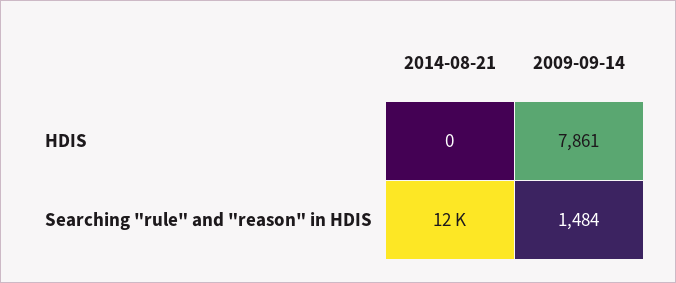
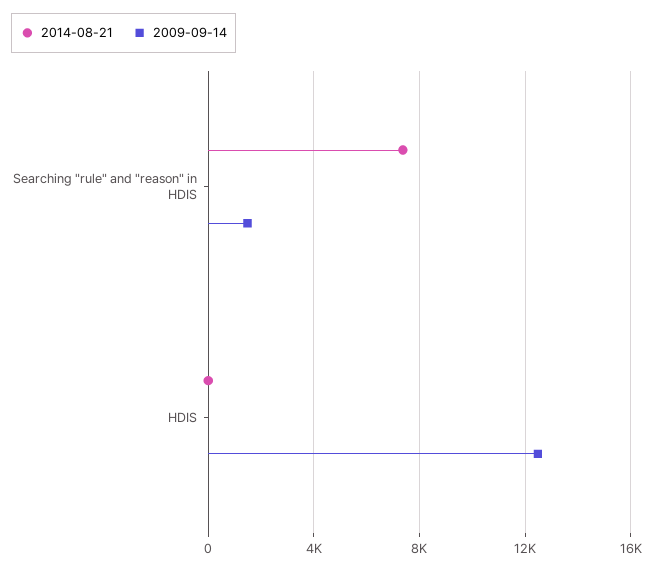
  {
    "2014-08-21": {
      "HDIS": 0,
-     "Searching \"rule\" and \"reason\" in HDIS": 12000
+     "Searching \"rule\" and \"reason\" in HDIS": 7500
    },
    "2009-09-14": {
-     "HDIS": 7861,
+     "HDIS": 12500,
      "Searching \"rule\" and \"reason\" in HDIS": 1484
    }
  }

